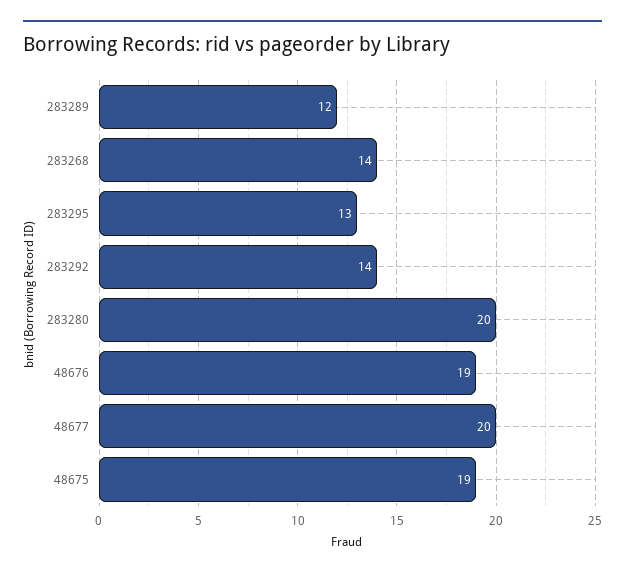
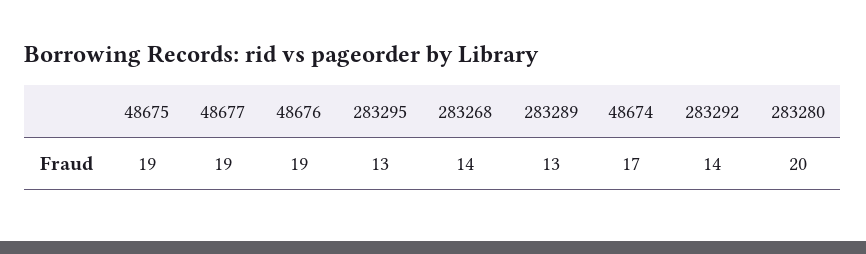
  {
-   "283289": 12,
+   "283289": 13,
    "283268": 14,
    "283295": 13,
    "283292": 14,
    "283280": 20,
    "48676": 19,
-   "48677": 20,
+   "48677": 19,
-   "48675": 19
+   "48675": 19,
+   "48674": 17
  }

